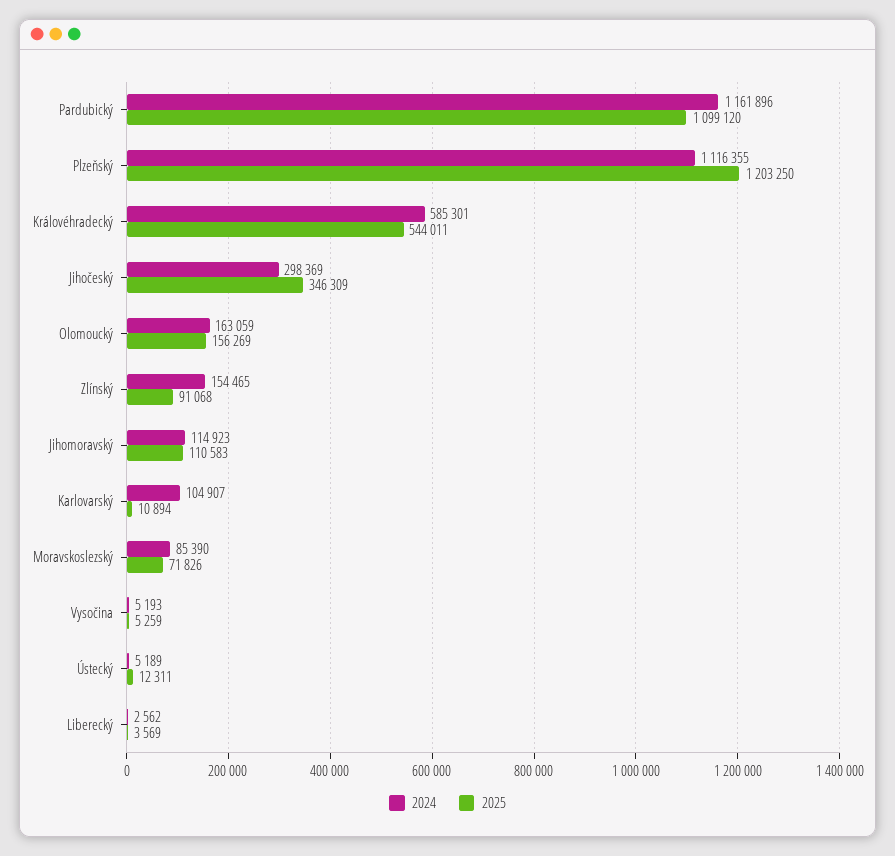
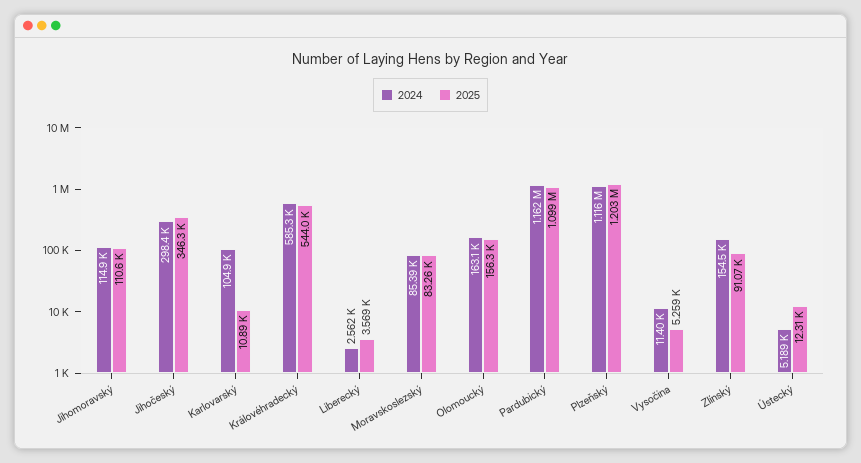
  {
    "2024": {
      "Pardubický": 1161896,
      "Plzeňský": 1116355,
      "Královéhradecký": 585301,
      "Jihočeský": 298369,
      "Olomoucký": 163059,
      "Zlínský": 154465,
      "Jihomoravský": 114923,
      "Karlovarský": 104907,
      "Moravskoslezský": 85390,
-     "Vysočina": 5193,
+     "Vysočina": 11400,
      "Ústecký": 5189,
      "Liberecký": 2562
    },
    "2025": {
      "Pardubický": 1099120,
      "Plzeňský": 1203250,
      "Královéhradecký": 544011,
      "Jihočeský": 346309,
      "Olomoucký": 156269,
      "Zlínský": 91068,
      "Jihomoravský": 110583,
      "Karlovarský": 10894,
-     "Moravskoslezský": 71826,
+     "Moravskoslezský": 83260,
      "Vysočina": 5259,
      "Ústecký": 12311,
      "Liberecký": 3569
    }
  }

